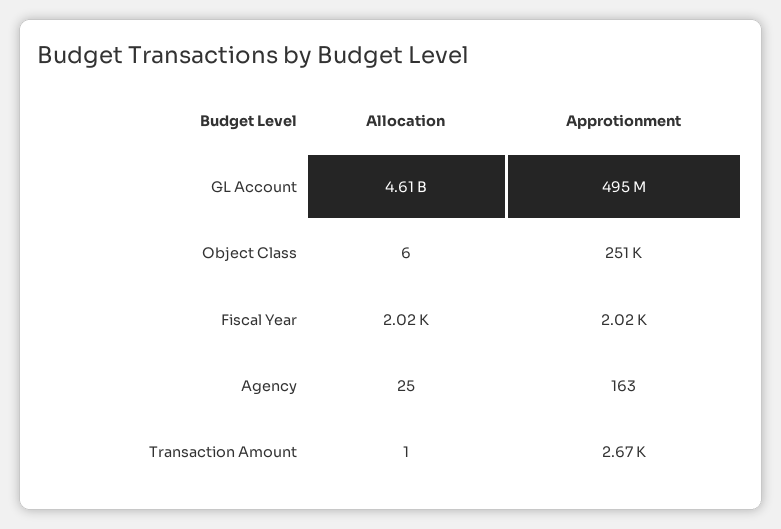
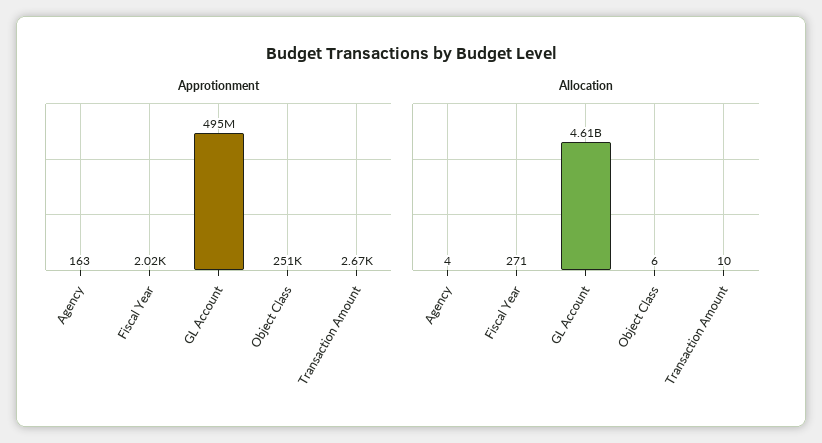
  {
    "Allocation": {
      "GL Account": 4610000000,
      "Object Class": 6,
-     "Fiscal Year": 2020,
+     "Fiscal Year": 271,
-     "Agency": 25,
+     "Agency": 4,
-     "Transaction Amount": 1
+     "Transaction Amount": 10
    },
    "Approtionment": {
      "GL Account": 495000000,
      "Object Class": 251000,
      "Fiscal Year": 2020,
      "Agency": 163,
      "Transaction Amount": 2670
    }
  }

